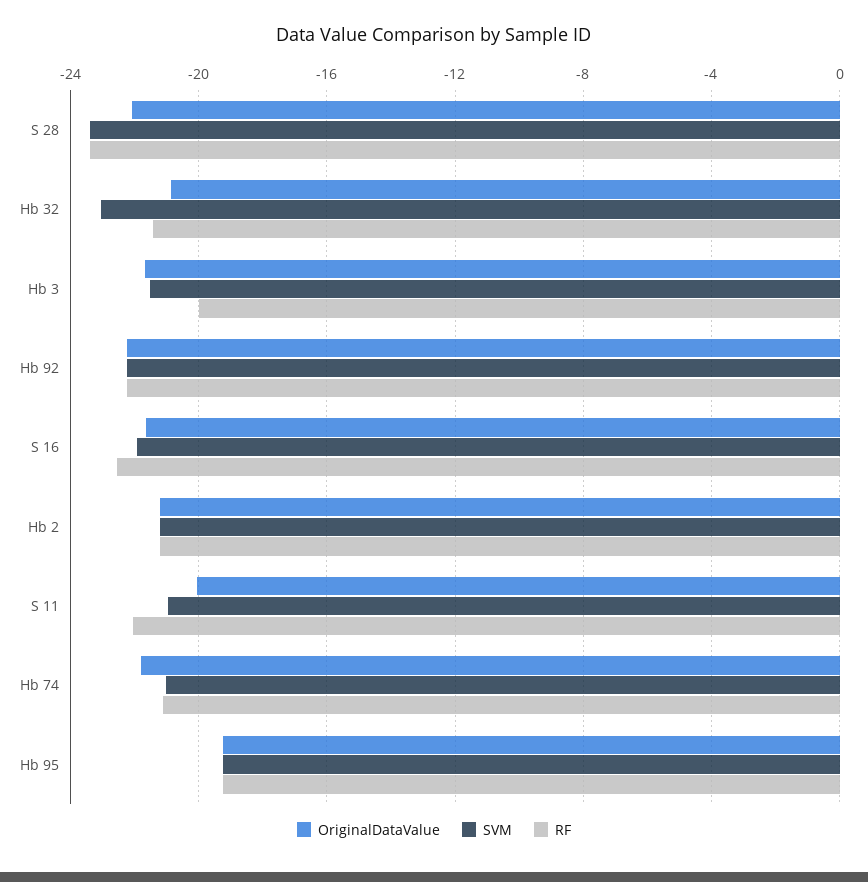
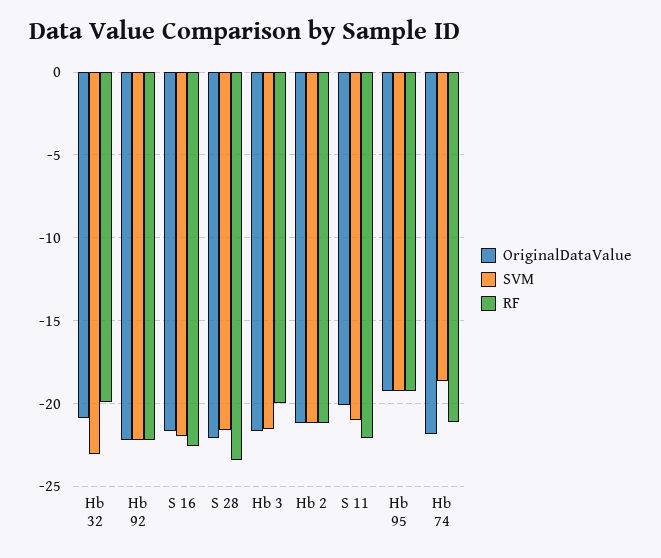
  {
    "OriginalDataValue": {
      "S 28": -22,
      "Hb 32": -21,
      "Hb 3": -21.5,
      "Hb 92": -22,
      "S 16": -21.5,
      "Hb 2": -21,
      "S 11": -20,
      "Hb 74": -22,
      "Hb 95": -19
    },
    "SVM": {
-     "S 28": -23.5,
+     "S 28": -21.5,
      "Hb 32": -23,
      "Hb 3": -21.5,
      "Hb 92": -22,
      "S 16": -22,
      "Hb 2": -21,
      "S 11": -21,
-     "Hb 74": -21,
+     "Hb 74": -18.5,
      "Hb 95": -19
    },
    "RF": {
      "S 28": -23.5,
-     "Hb 32": -21.5,
+     "Hb 32": -20,
      "Hb 3": -20,
      "Hb 92": -22,
      "S 16": -22.5,
      "Hb 2": -21,
      "S 11": -22,
      "Hb 74": -21,
      "Hb 95": -19
    }
  }

